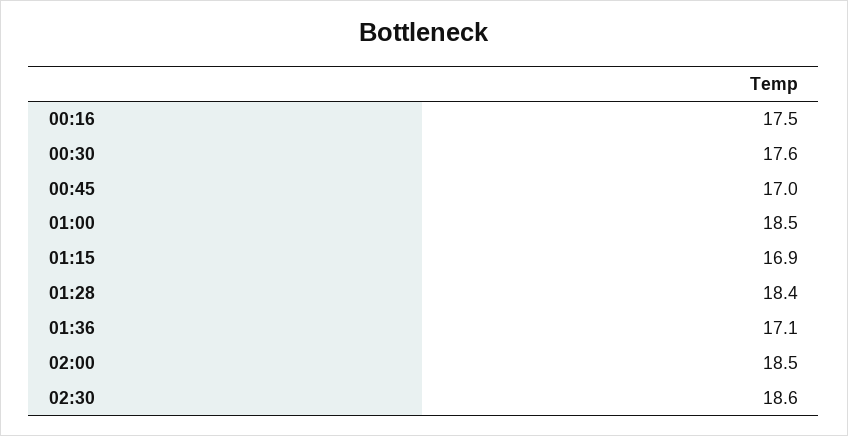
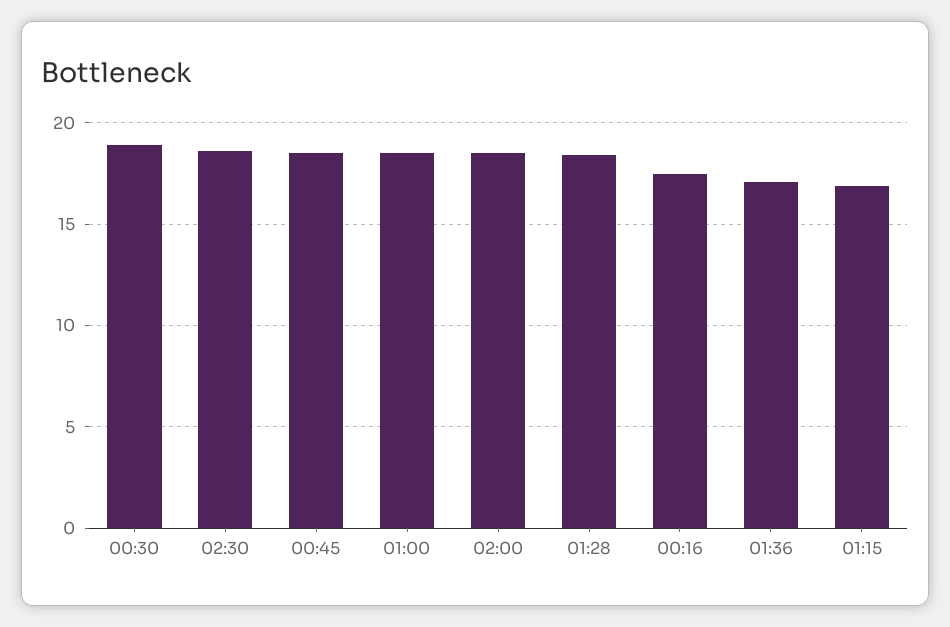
  {
    "00:16": 17.5,
-   "00:30": 17.6,
+   "00:30": 19,
-   "00:45": 17,
+   "00:45": 18.5,
    "01:00": 18.5,
    "01:15": 16.9,
    "01:28": 18.4,
    "01:36": 17.1,
    "02:00": 18.5,
    "02:30": 18.6
  }

